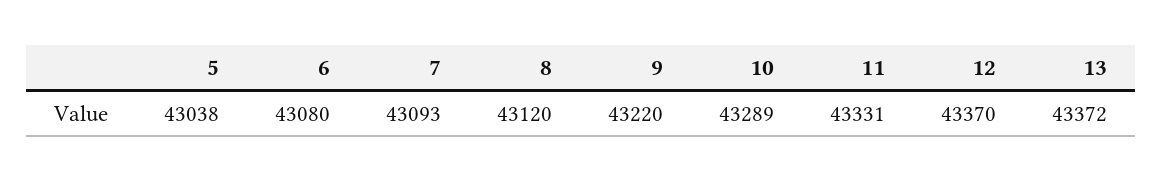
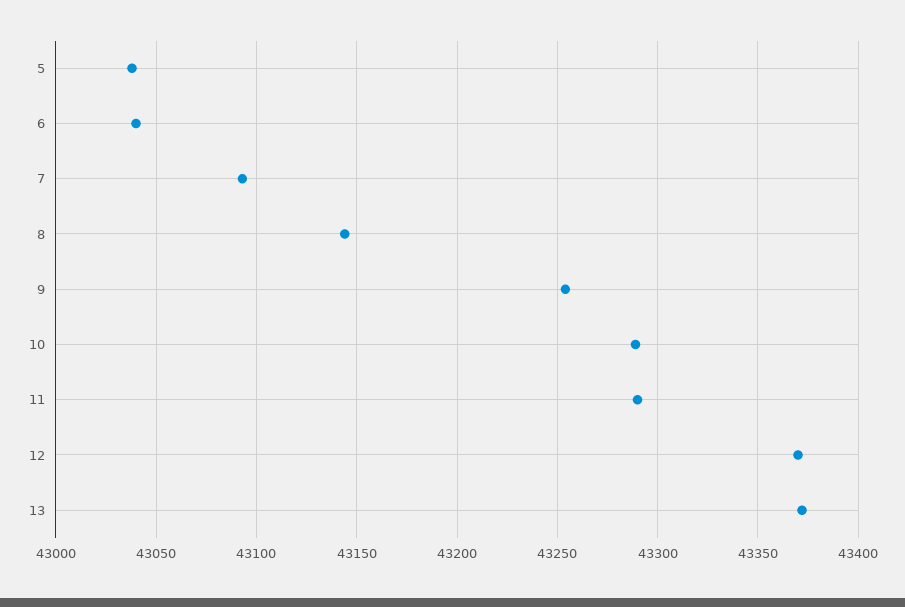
  {
    "5": 43038,
-   "6": 43080,
+   "6": 43040,
    "7": 43093,
-   "8": 43120,
+   "8": 43145,
-   "9": 43220,
+   "9": 43255,
    "10": 43289,
-   "11": 43331,
+   "11": 43290,
    "12": 43370,
    "13": 43372
  }

